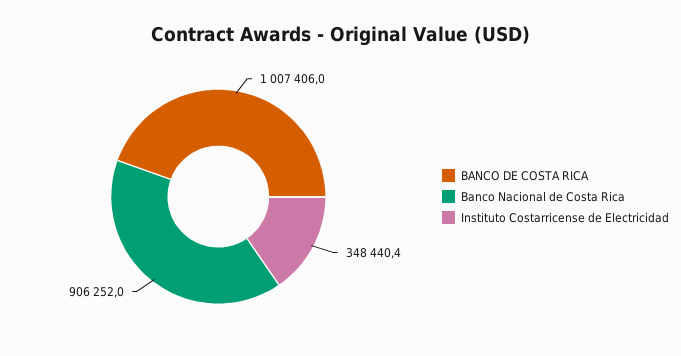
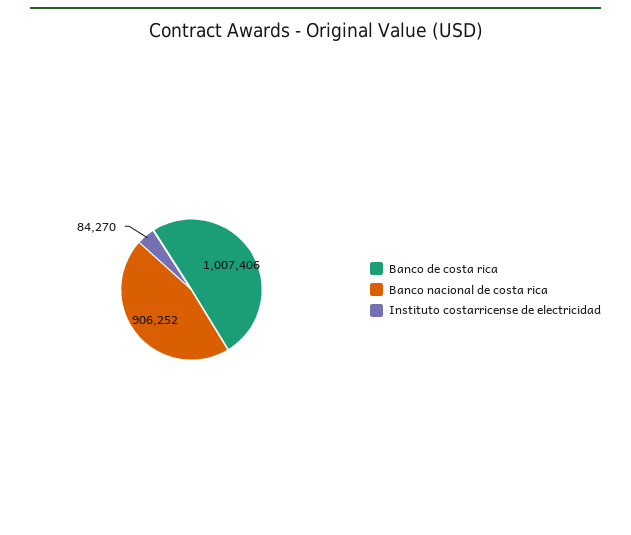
  {
    "BANCO DE COSTA RICA": 1007406,
    "Banco Nacional de Costa Rica": 906252,
-   "Instituto Costarricense de Electricidad": 348440.4
+   "Instituto Costarricense de Electricidad": 84270
  }

